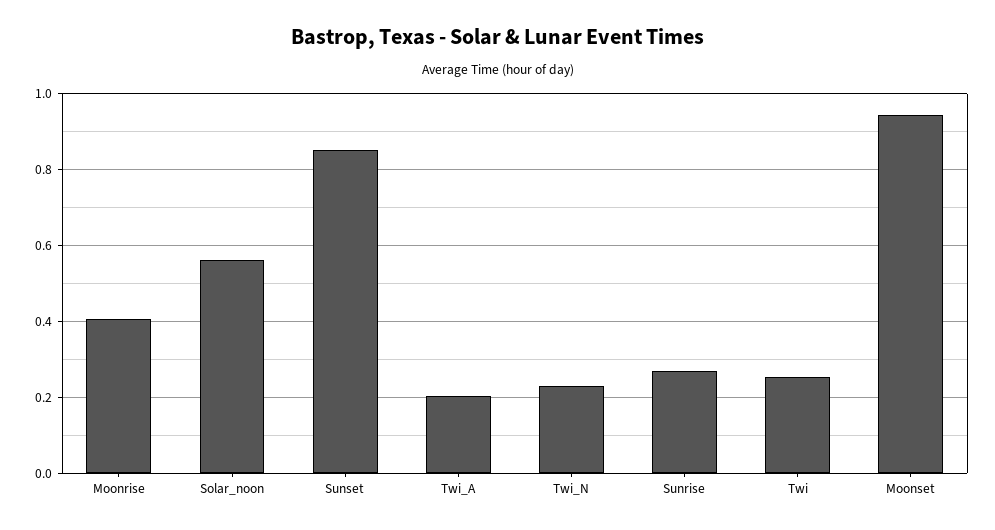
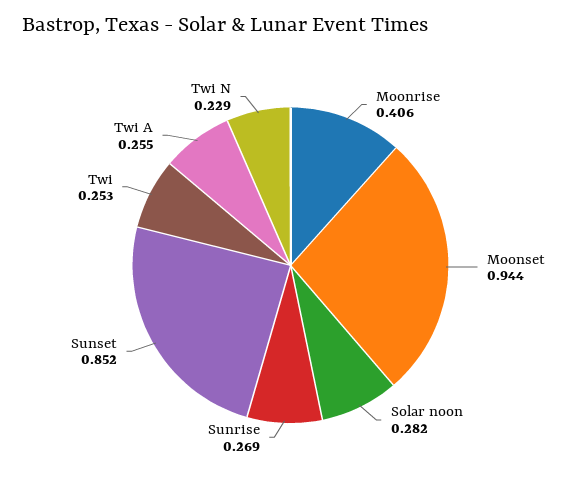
  {
    "Moonrise": 0.406,
-   "Solar_noon": 0.56,
+   "Solar_noon": 0.282,
    "Sunset": 0.852,
-   "Twi_A": 0.2,
+   "Twi_A": 0.255,
    "Twi_N": 0.229,
    "Sunrise": 0.269,
    "Twi": 0.253,
    "Moonset": 0.944
  }

